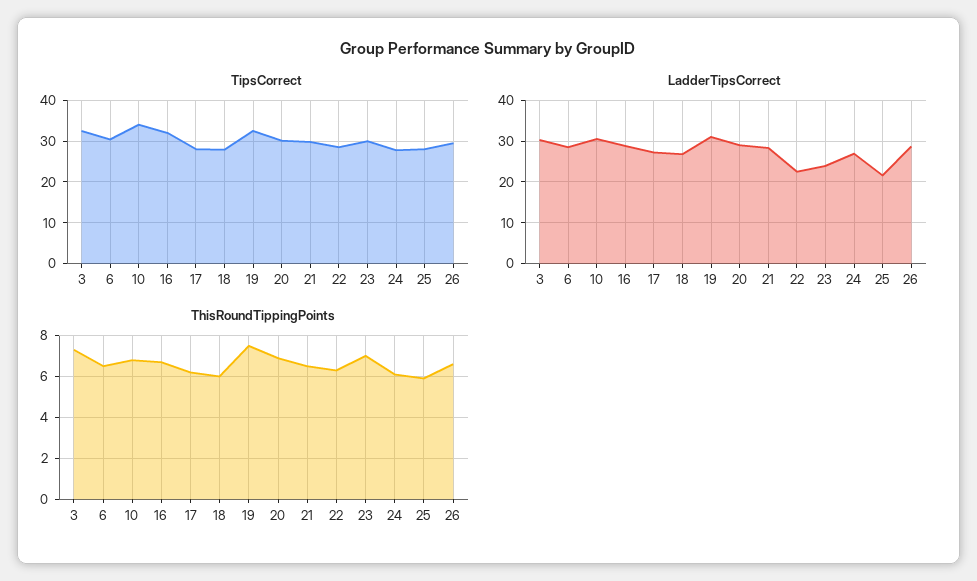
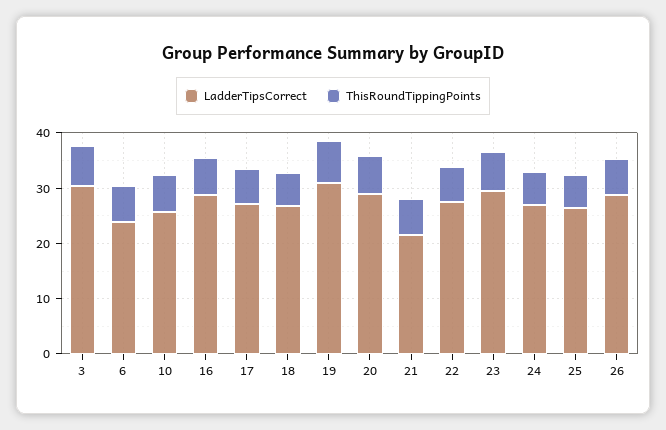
  {
-   "TipsCorrect": {
-     "3": 32,
-     "6": 30,
-     "10": 34,
-     "16": 32,
-     "17": 28,
-     "18": 28,
-     "19": 32,
-     "20": 30,
-     "21": 30,
-     "22": 28,
-     "23": 30,
-     "24": 28,
-     "25": 28,
-     "26": 30
-   },
    "LadderTipsCorrect": {
      "3": 30,
-     "6": 28,
+     "6": 24,
-     "10": 30,
+     "10": 26,
      "16": 28,
      "17": 28,
      "18": 26,
      "19": 32,
      "20": 30,
-     "21": 28,
+     "21": 22,
-     "22": 22,
+     "22": 28,
-     "23": 24,
+     "23": 30,
      "24": 26,
-     "25": 22,
+     "25": 26,
      "26": 28
    },
    "ThisRoundTippingPoints": {
      "3": 7.5,
      "6": 6.5,
      "10": 7,
      "16": 6.5,
      "17": 6,
      "18": 6,
      "19": 7.5,
      "20": 7,
      "21": 6.5,
      "22": 6.5,
      "23": 7,
      "24": 6,
      "25": 6,
      "26": 6.5
    }
  }

